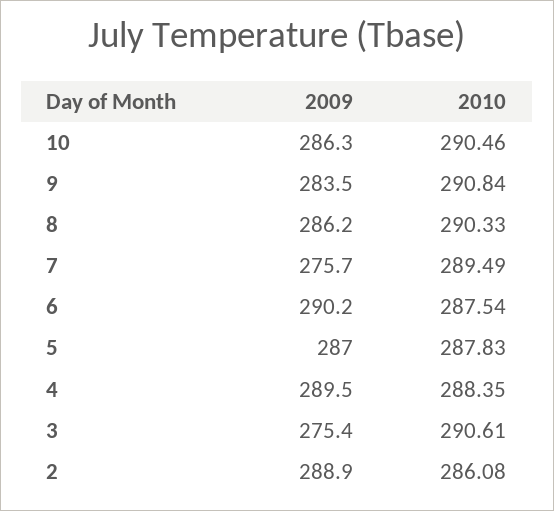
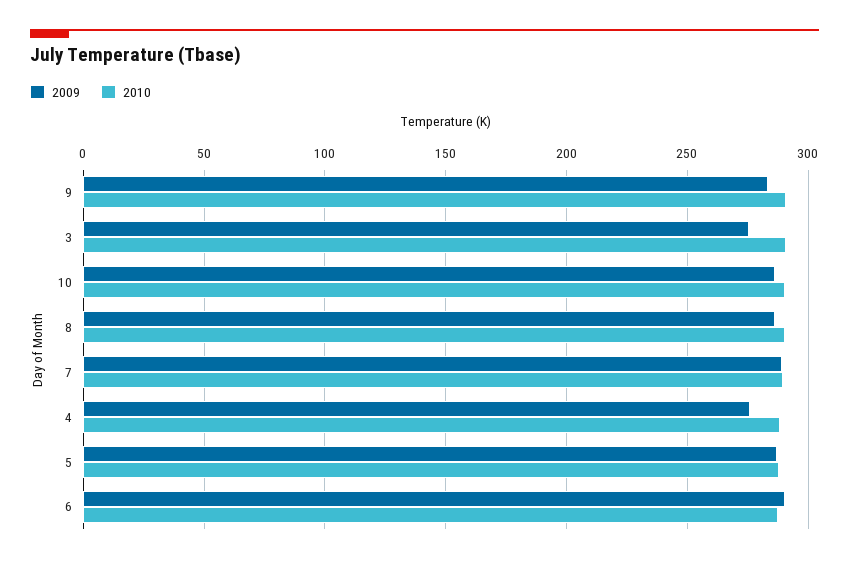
  {
    "2009": {
      "10": 286.3,
      "9": 283.5,
      "8": 286.2,
-     "7": 275.7,
+     "7": 290,
      "6": 290.2,
      "5": 287,
-     "4": 289.5,
+     "4": 275,
-     "3": 275.4,
+     "3": 275.4
-     "2": 288.9
    },
    "2010": {
      "10": 290.46,
      "9": 290.84,
      "8": 290.33,
      "7": 289.49,
      "6": 287.54,
      "5": 287.83,
      "4": 288.35,
-     "3": 290.61,
+     "3": 290.61
-     "2": 286.08
    }
  }

